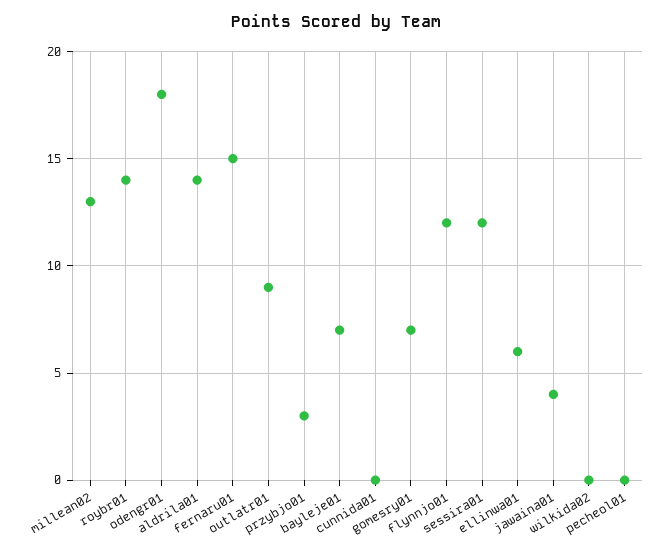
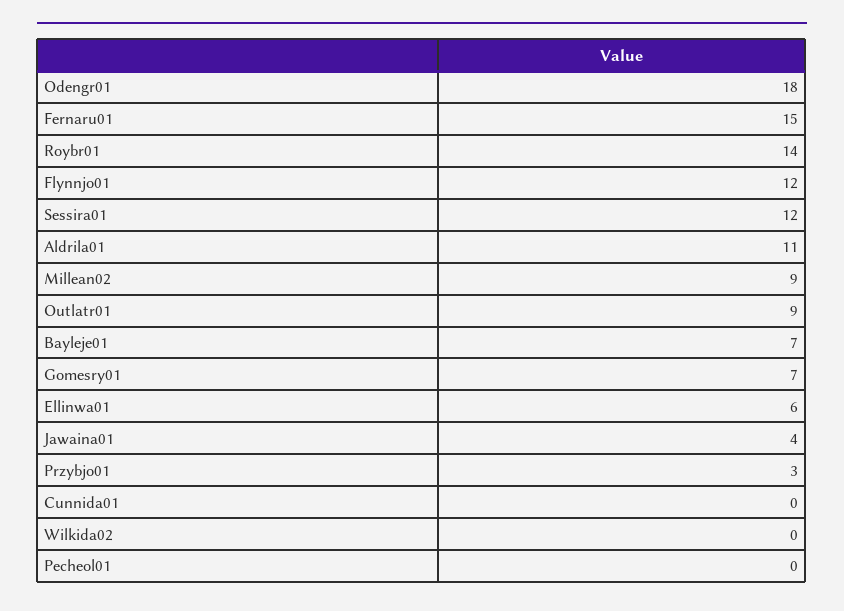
  {
-   "millean02": 13,
+   "millean02": 9,
    "roybr01": 14,
    "odengr01": 18,
-   "aldrila01": 14,
+   "aldrila01": 11,
    "fernaru01": 15,
    "outlatr01": 9,
    "przybjo01": 3,
    "bayleje01": 7,
    "cunnida01": 0,
    "gomesry01": 7,
    "flynnjo01": 12,
    "sessira01": 12,
    "ellinwa01": 6,
    "jawaina01": 4,
    "wilkida02": 0,
    "pecheol01": 0
  }

